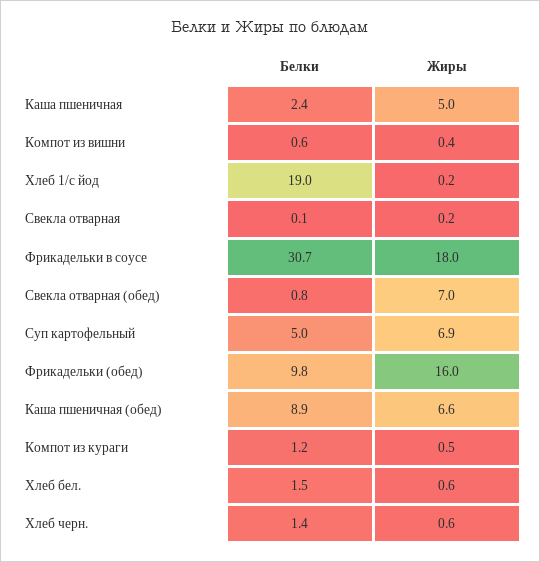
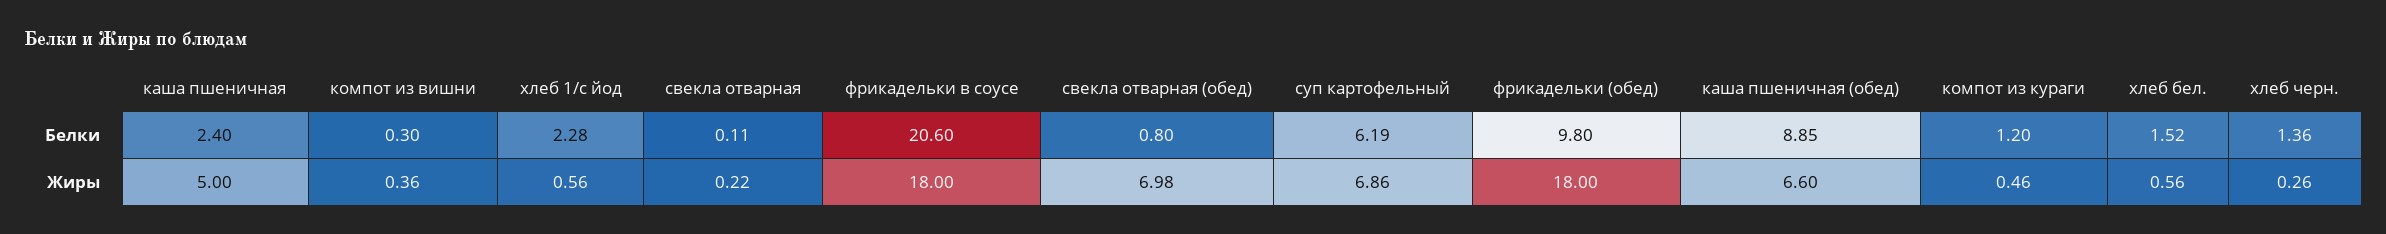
  {
    "Белки": {
      "Каша пшеничная": 2.4,
-     "Компот из вишни": 0.6,
+     "Компот из вишни": 0.3,
-     "Хлеб 1/с йод": 19,
+     "Хлеб 1/с йод": 2.28,
      "Свекла отварная": 0.11,
-     "Фрикадельки в соусе": 30.7,
+     "Фрикадельки в соусе": 20.6,
      "Свекла отварная (обед)": 0.8,
-     "Суп картофельный": 5,
+     "Суп картофельный": 6.19,
      "Фрикадельки (обед)": 9.8,
      "Каша пшеничная (обед)": 8.85,
      "Компот из кураги": 1.2,
      "Хлеб бел.": 1.52,
      "Хлеб черн.": 1.36
    },
    "Жиры": {
      "Каша пшеничная": 5,
      "Компот из вишни": 0.36,
-     "Хлеб 1/с йод": 0.2,
+     "Хлеб 1/с йод": 0.56,
      "Свекла отварная": 0.22,
      "Фрикадельки в соусе": 18,
      "Свекла отварная (обед)": 6.98,
      "Суп картофельный": 6.86,
-     "Фрикадельки (обед)": 16,
+     "Фрикадельки (обед)": 18,
      "Каша пшеничная (обед)": 6.6,
      "Компот из кураги": 0.46,
      "Хлеб бел.": 0.56,
-     "Хлеб черн.": 0.6
+     "Хлеб черн.": 0.26
    }
  }

